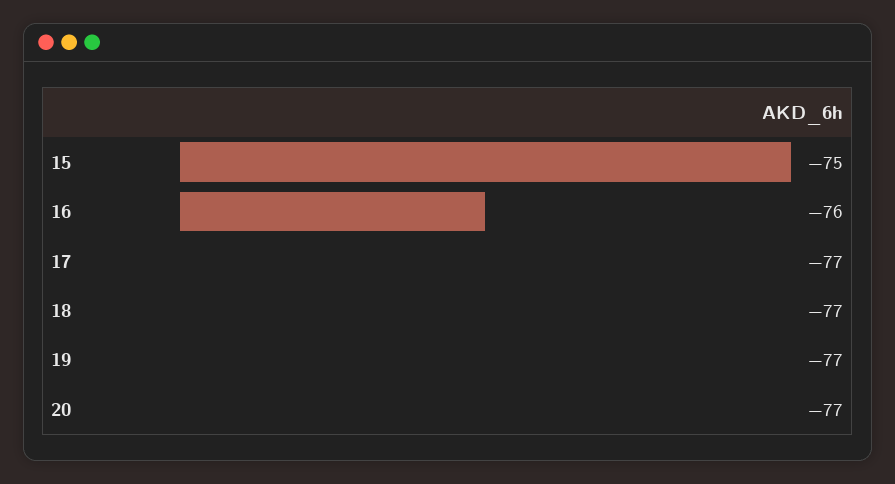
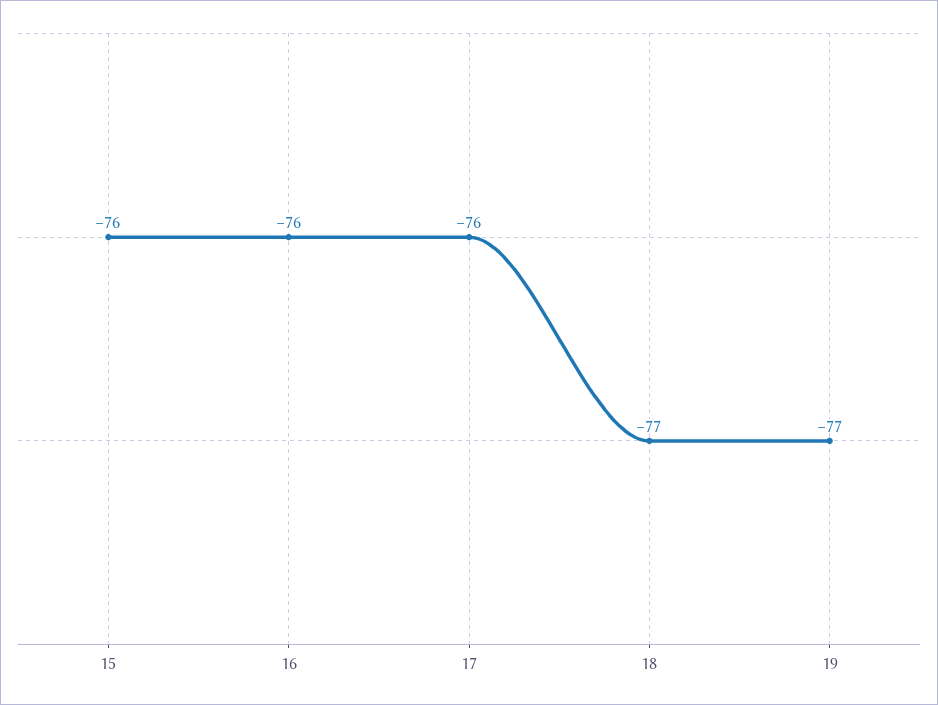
  {
-   "15": -75,
+   "15": -76,
    "16": -76,
-   "17": -77,
+   "17": -76,
    "18": -77,
-   "19": -77,
+   "19": -77
-   "20": -77
  }

